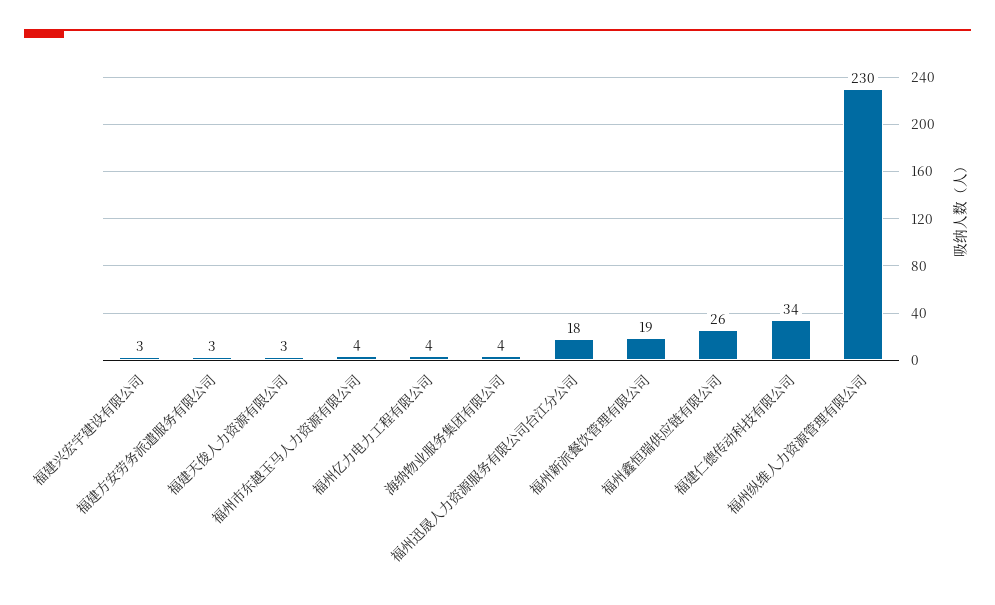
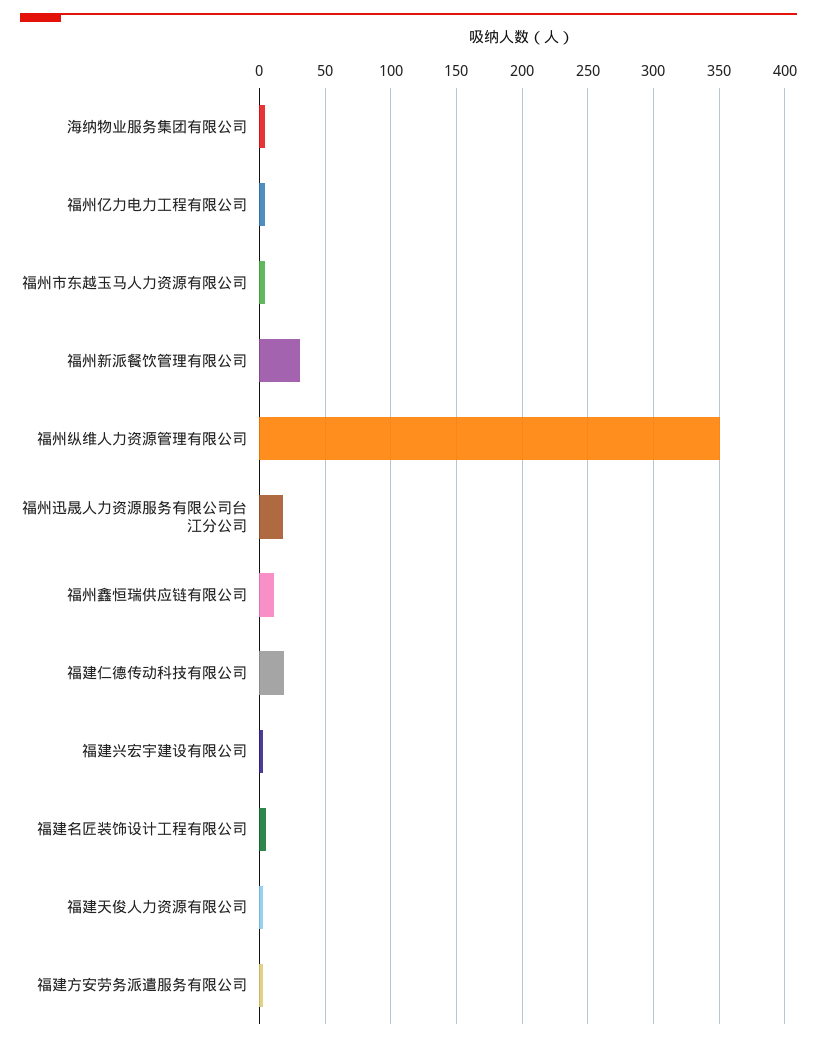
  {
    "福建兴宏宇建设有限公司": 3,
    "福建方安劳务派遣服务有限公司": 3,
    "福建天俊人力资源有限公司": 3,
    "福州市东越玉马人力资源有限公司": 4,
    "福州亿力电力工程有限公司": 4,
    "海纳物业服务集团有限公司": 4,
    "福州迅晟人力资源服务有限公司台江分公司": 18,
-   "福州新派餐饮管理有限公司": 19,
+   "福州新派餐饮管理有限公司": 30,
-   "福州鑫恒瑞供应链有限公司": 26,
+   "福州鑫恒瑞供应链有限公司": 10,
-   "福建仁德传动科技有限公司": 34,
+   "福建仁德传动科技有限公司": 20,
-   "福州纵维人力资源管理有限公司": 230
+   "福州纵维人力资源管理有限公司": 350,
+   "福建名匠装饰设计工程有限公司": 5
  }

